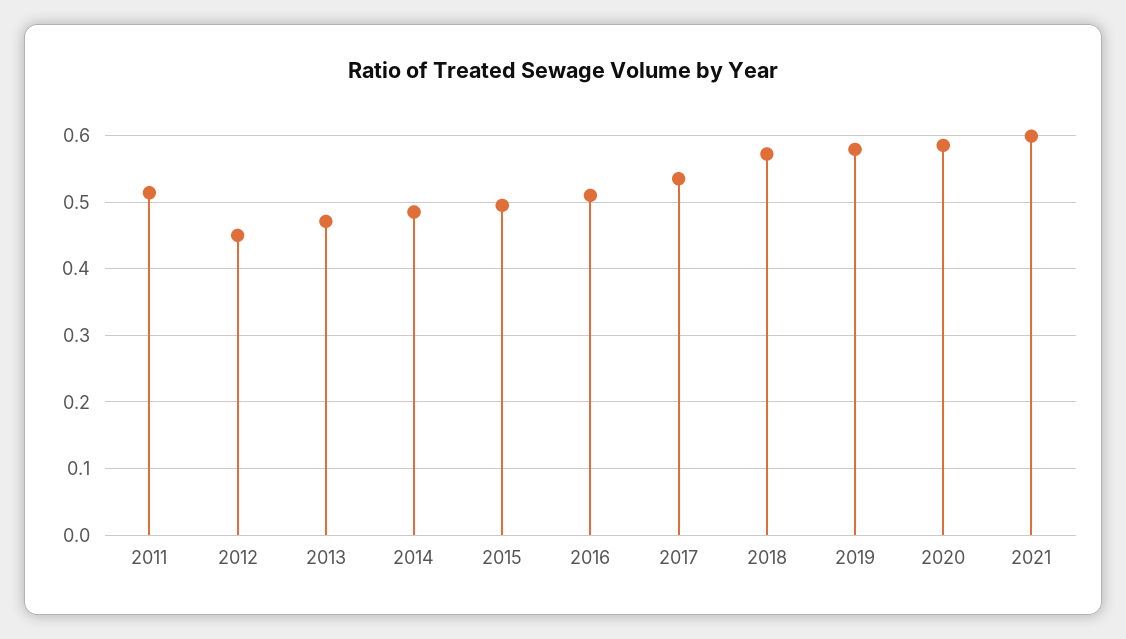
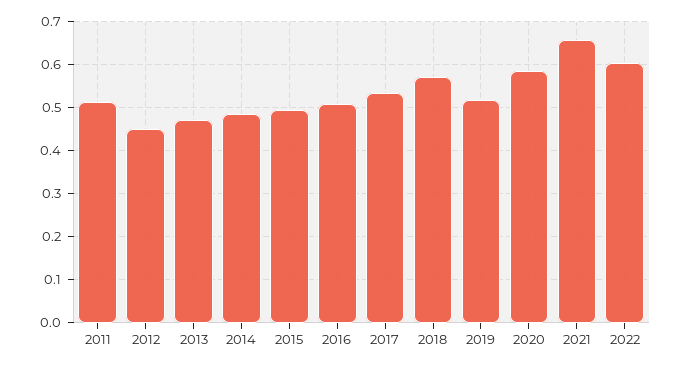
  {
    "2011": 0.51,
    "2012": 0.45,
    "2013": 0.47,
    "2014": 0.49,
    "2015": 0.5,
    "2016": 0.51,
    "2017": 0.54,
    "2018": 0.57,
-   "2019": 0.58,
+   "2019": 0.52,
    "2020": 0.59,
-   "2021": 0.6
+   "2021": 0.66,
+   "2022": 0.6
  }

